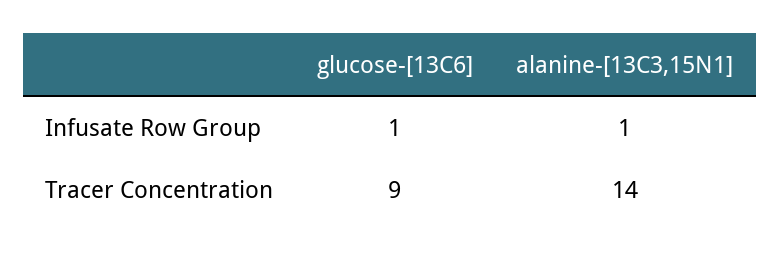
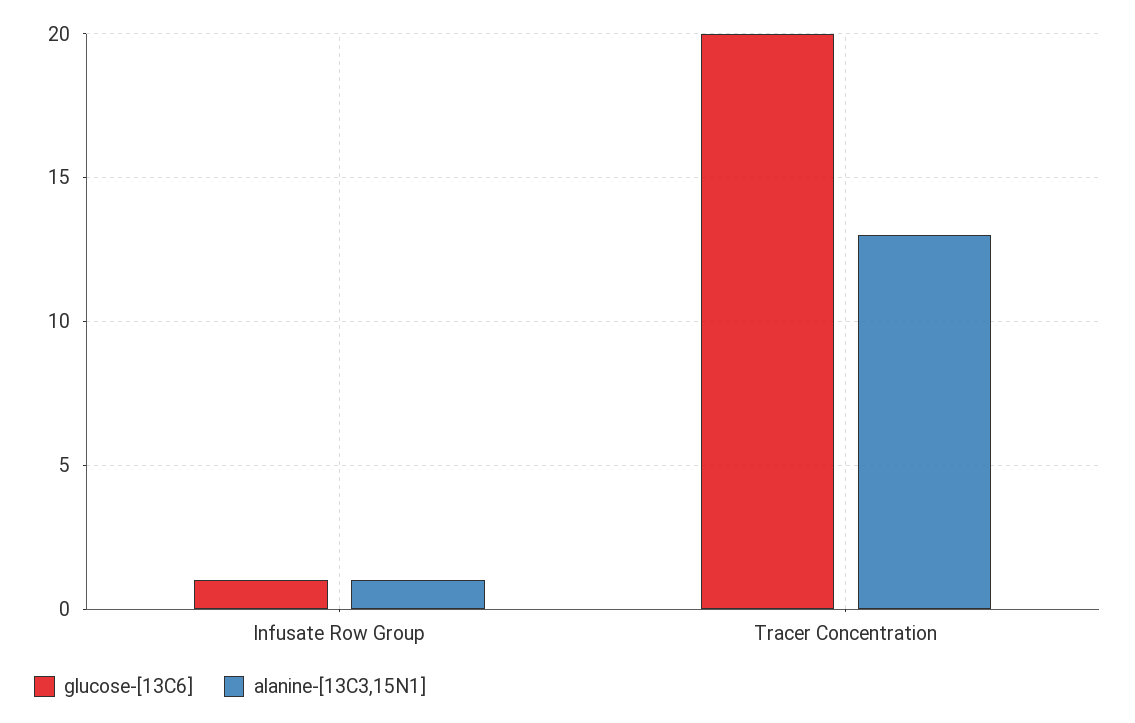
  {
    "glucose-[13C6]": {
      "Infusate Row Group": 1,
-     "Tracer Concentration": 9
+     "Tracer Concentration": 20
    },
    "alanine-[13C3,15N1]": {
      "Infusate Row Group": 1,
-     "Tracer Concentration": 14
+     "Tracer Concentration": 13
    }
  }

